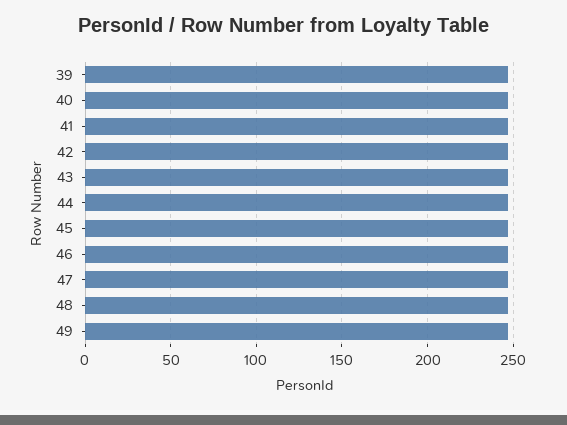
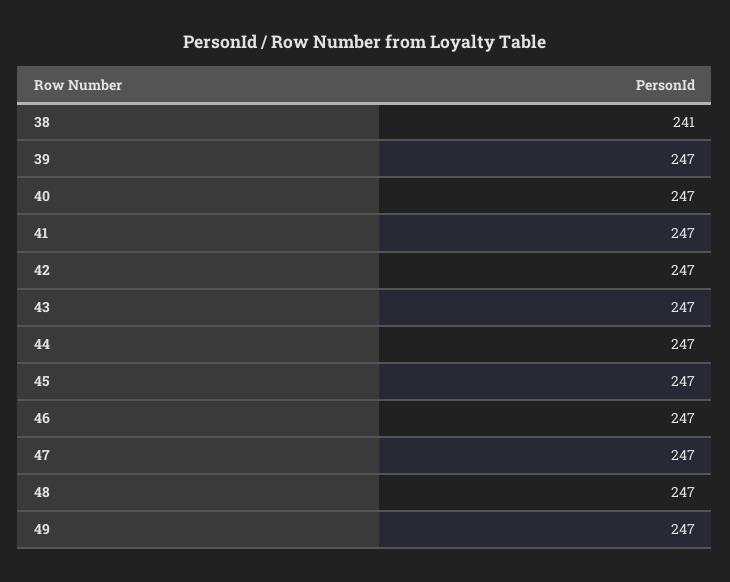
  {
    "39": 247,
    "40": 247,
    "41": 247,
    "42": 247,
    "43": 247,
    "44": 247,
    "45": 247,
    "46": 247,
    "47": 247,
    "48": 247,
-   "49": 247
+   "49": 247,
+   "38": 241
  }

